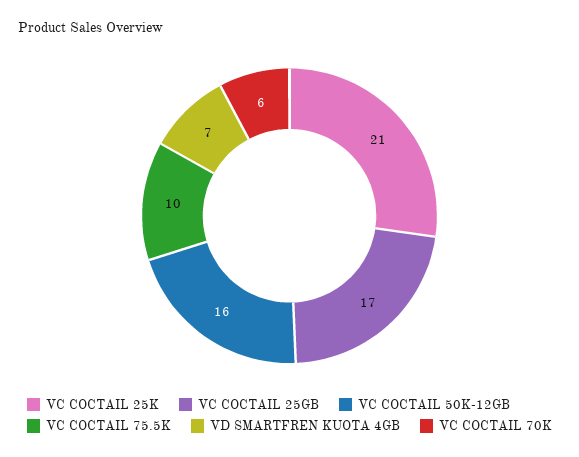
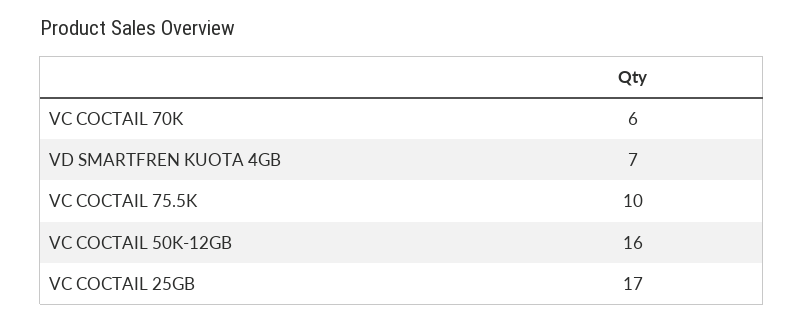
  {
-   "VC COCTAIL 25K": 21,
    "VC COCTAIL 25GB": 17,
    "VC COCTAIL 50K-12GB": 16,
    "VC COCTAIL 75.5K": 10,
    "VD SMARTFREN KUOTA 4GB": 7,
    "VC COCTAIL 70K": 6
  }

